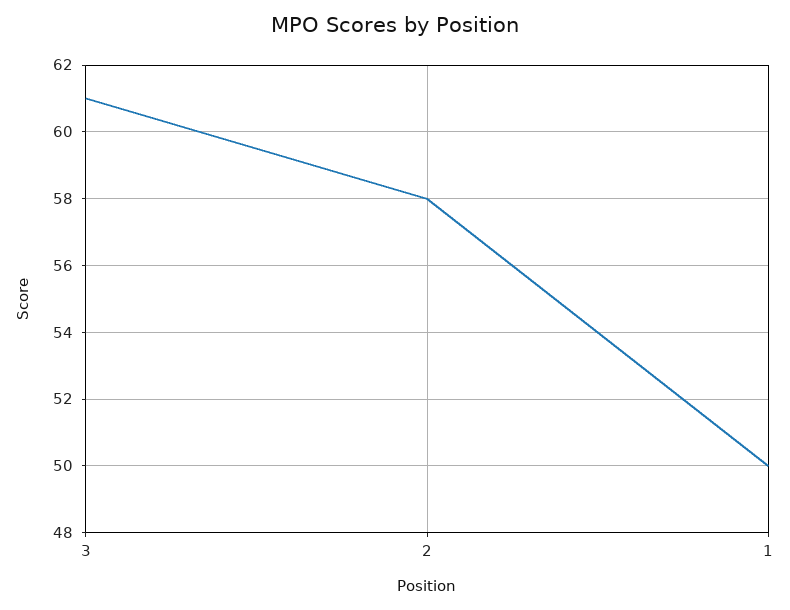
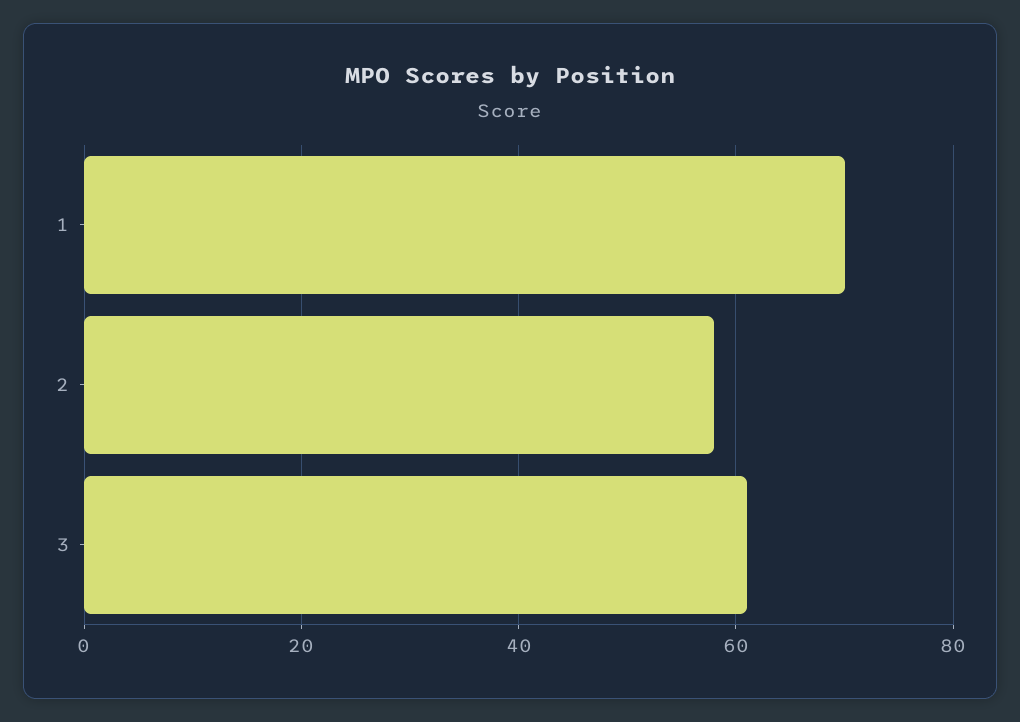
  {
    "3": 61,
    "2": 58,
-   "1": 50
+   "1": 70
  }

